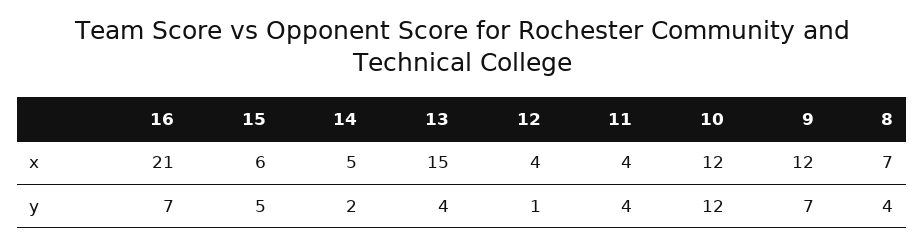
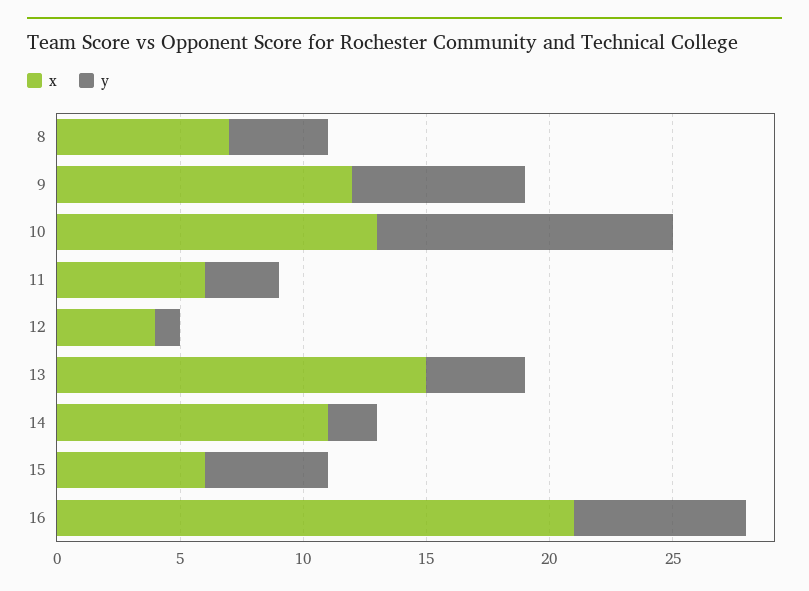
  {
    "x": {
      "16": 21,
      "15": 6,
-     "14": 5,
+     "14": 11,
      "13": 15,
      "12": 4,
-     "11": 4,
+     "11": 6,
-     "10": 12,
+     "10": 13,
      "9": 12,
      "8": 7
    },
    "y": {
      "16": 7,
      "15": 5,
      "14": 2,
      "13": 4,
      "12": 1,
-     "11": 4,
+     "11": 3,
      "10": 12,
      "9": 7,
      "8": 4
    }
  }

